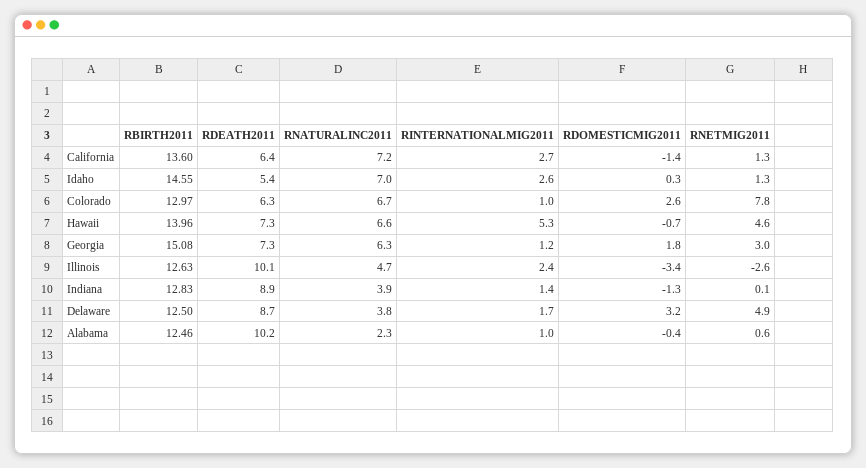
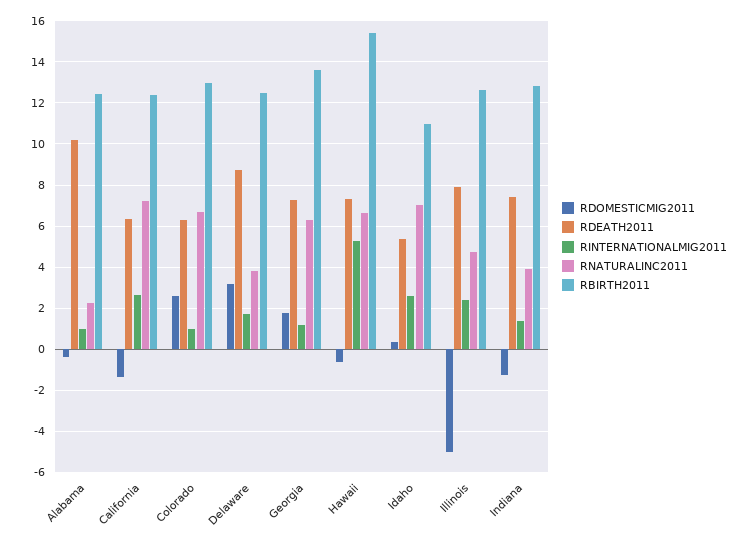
  {
    "RBIRTH2011": {
-     "California": 13.6,
+     "California": 12.5,
-     "Idaho": 14.55,
+     "Idaho": 11,
      "Colorado": 12.97,
-     "Hawaii": 13.96,
+     "Hawaii": 15.5,
-     "Georgia": 15.08,
+     "Georgia": 13.5,
      "Illinois": 12.63,
      "Indiana": 12.83,
      "Delaware": 12.5,
      "Alabama": 12.46
    },
    "RDEATH2011": {
      "California": 6.4,
      "Idaho": 5.4,
      "Colorado": 6.3,
      "Hawaii": 7.3,
      "Georgia": 7.3,
-     "Illinois": 10.1,
+     "Illinois": 8,
-     "Indiana": 8.9,
+     "Indiana": 7.5,
      "Delaware": 8.7,
      "Alabama": 10.2
    },
    "RNATURALINC2011": {
      "California": 7.2,
      "Idaho": 7,
      "Colorado": 6.7,
      "Hawaii": 6.6,
      "Georgia": 6.3,
      "Illinois": 4.7,
      "Indiana": 3.9,
      "Delaware": 3.8,
      "Alabama": 2.3
    },
    "RINTERNATIONALMIG2011": {
      "California": 2.7,
      "Idaho": 2.6,
      "Colorado": 1,
      "Hawaii": 5.3,
      "Georgia": 1.2,
      "Illinois": 2.4,
      "Indiana": 1.4,
      "Delaware": 1.7,
      "Alabama": 1
    },
    "RDOMESTICMIG2011": {
      "California": -1.4,
      "Idaho": 0.3,
      "Colorado": 2.6,
      "Hawaii": -0.7,
      "Georgia": 1.8,
-     "Illinois": -3.4,
+     "Illinois": -5,
      "Indiana": -1.3,
      "Delaware": 3.2,
      "Alabama": -0.4
-   },
+   }
-   "RNETMIG2011": {
-     "California": 1.3,
-     "Idaho": 1.3,
-     "Colorado": 7.8,
-     "Hawaii": 4.6,
-     "Georgia": 3,
-     "Illinois": -2.6,
-     "Indiana": 0.1,
-     "Delaware": 4.9,
-     "Alabama": 0.6
-   }
  }

